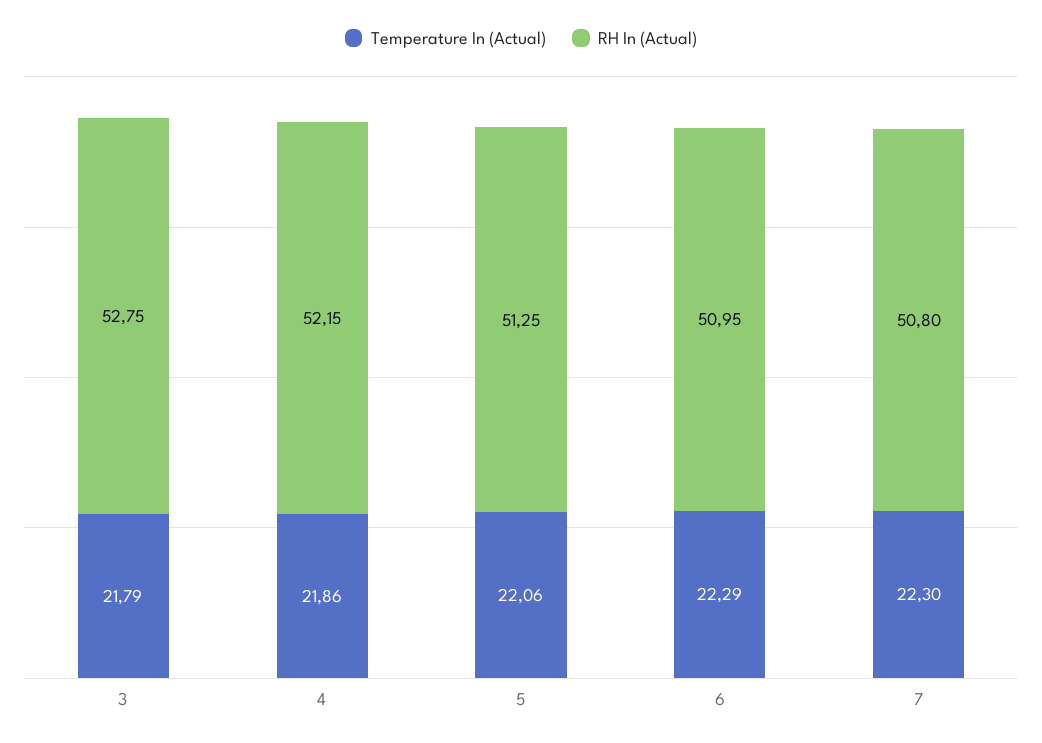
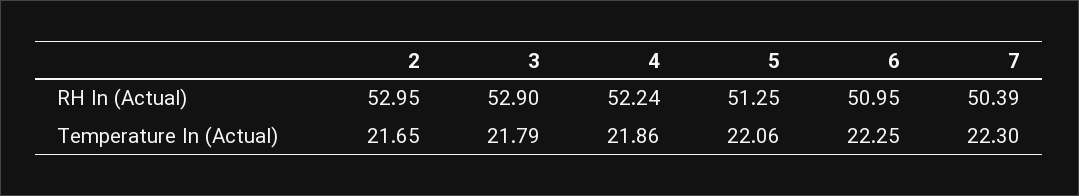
  {
    "Temperature In (Actual)": {
      "3": 21.79,
      "4": 21.86,
      "5": 22.06,
-     "6": 22.29,
+     "6": 22.25,
-     "7": 22.3
+     "7": 22.3,
+     "2": 21.65
    },
    "RH In (Actual)": {
-     "3": 52.75,
+     "3": 52.9,
-     "4": 52.15,
+     "4": 52.24,
      "5": 51.25,
      "6": 50.95,
-     "7": 50.8
+     "7": 50.39,
+     "2": 52.95
    }
  }

